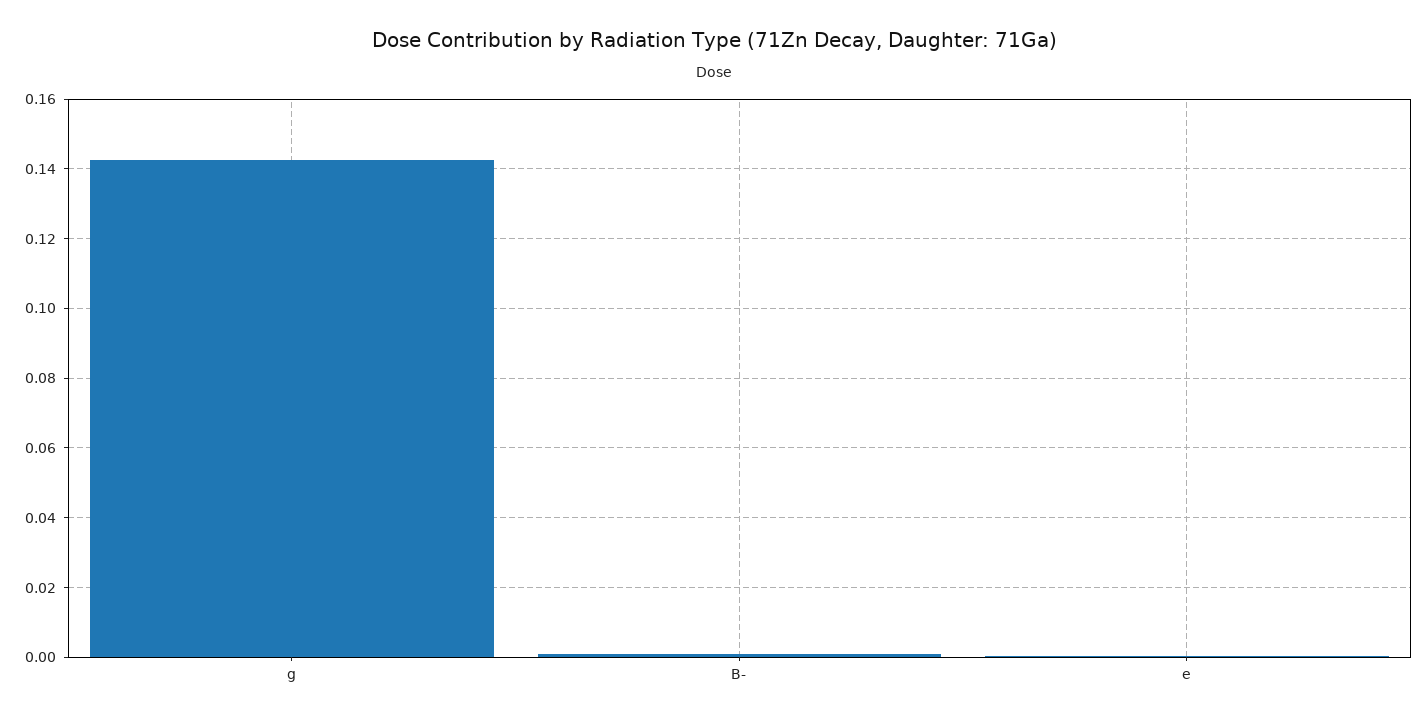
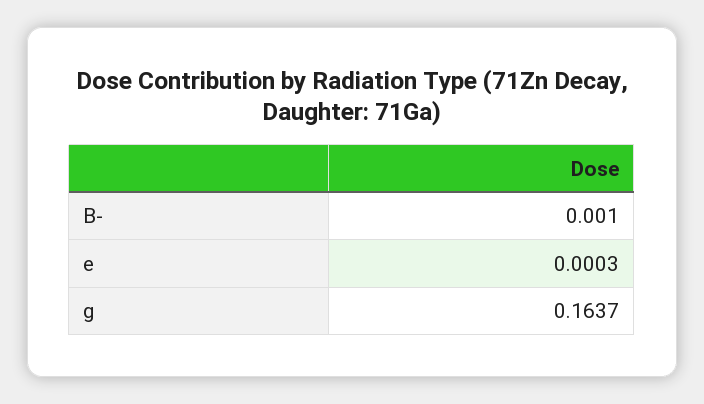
  {
-   "g": 0.142,
+   "g": 0.1637,
    "B-": 0.001,
    "e": 0.0003
  }

